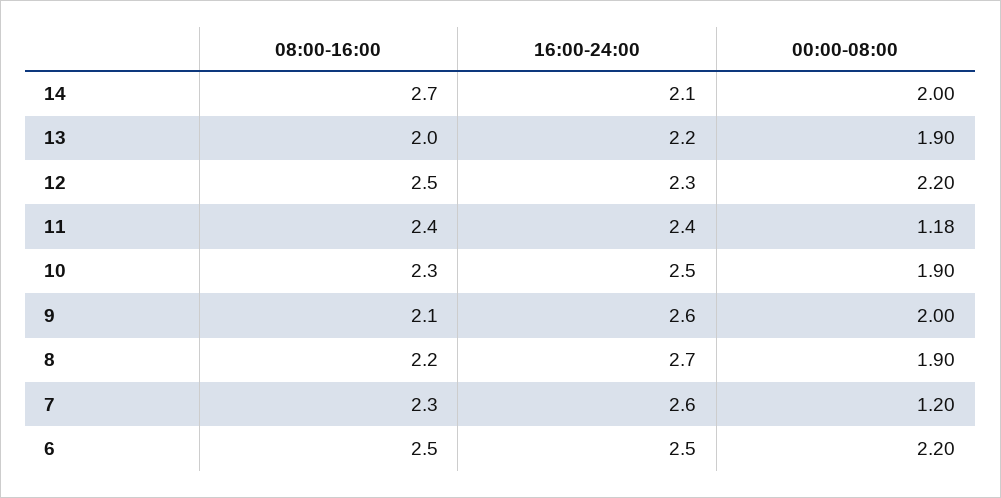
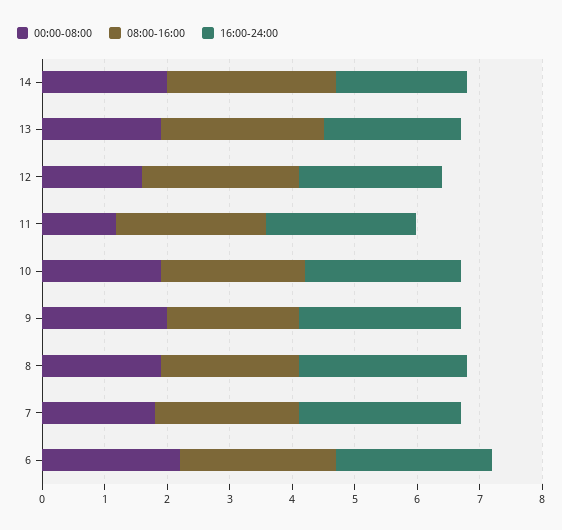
  {
    "08:00-16:00": {
      "14": 2.7,
-     "13": 2,
+     "13": 2.6,
      "12": 2.5,
      "11": 2.4,
      "10": 2.3,
      "9": 2.1,
      "8": 2.2,
      "7": 2.3,
      "6": 2.5
    },
    "16:00-24:00": {
      "14": 2.1,
      "13": 2.2,
      "12": 2.3,
      "11": 2.4,
      "10": 2.5,
      "9": 2.6,
      "8": 2.7,
      "7": 2.6,
      "6": 2.5
    },
    "00:00-08:00": {
      "14": 2,
      "13": 1.9,
-     "12": 2.2,
+     "12": 1.6,
      "11": 1.18,
      "10": 1.9,
      "9": 2,
      "8": 1.9,
-     "7": 1.2,
+     "7": 1.8,
      "6": 2.2
    }
  }

